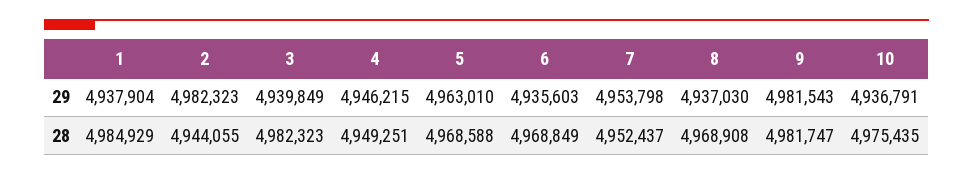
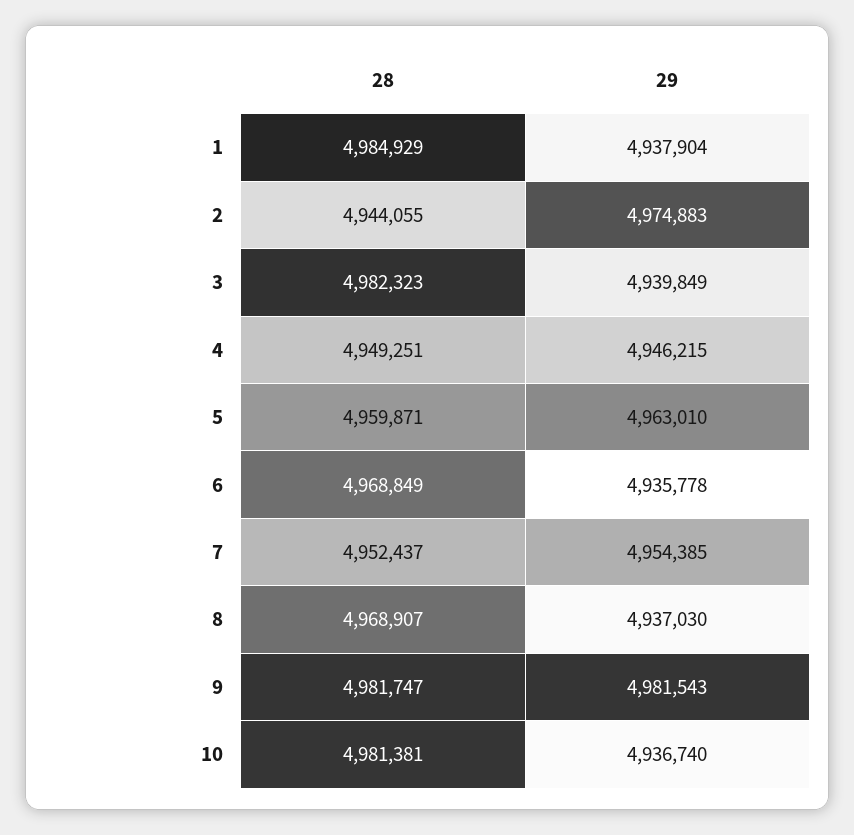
  {
    "1": {
      "29": 4937904,
      "28": 4984929
    },
    "2": {
-     "29": 4982323,
+     "29": 4974883,
      "28": 4944055
    },
    "3": {
      "29": 4939849,
      "28": 4982323
    },
    "4": {
      "29": 4946215,
      "28": 4949251
    },
    "5": {
      "29": 4963010,
-     "28": 4968588
+     "28": 4959871
    },
    "6": {
-     "29": 4935603,
+     "29": 4935778,
      "28": 4968849
    },
    "7": {
-     "29": 4953798,
+     "29": 4954385,
      "28": 4952437
    },
    "8": {
      "29": 4937030,
-     "28": 4968908
+     "28": 4968907
    },
    "9": {
      "29": 4981543,
      "28": 4981747
    },
    "10": {
-     "29": 4936791,
+     "29": 4936740,
-     "28": 4975435
+     "28": 4981381
    }
  }

